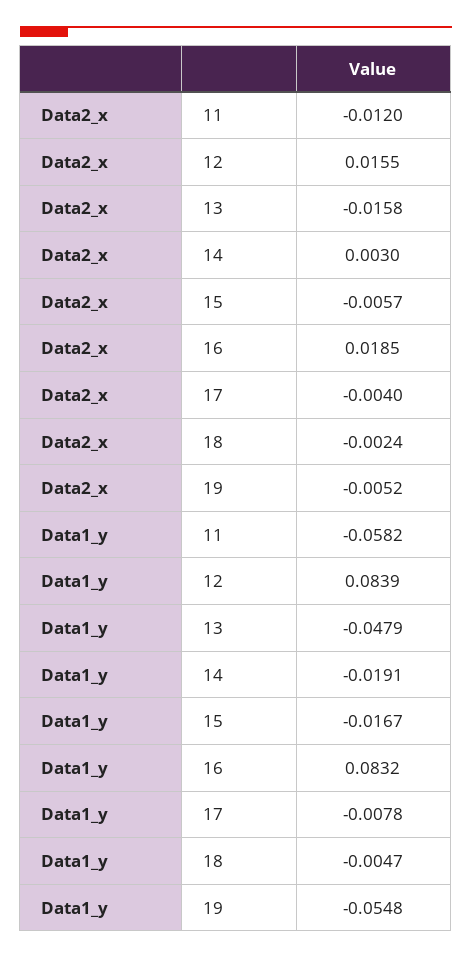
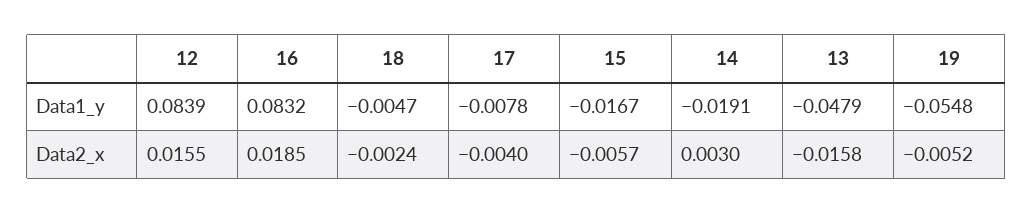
  {
    "Data2_x": {
-     "11": -0.012,
      "12": 0.0155,
      "13": -0.0158,
      "14": 0.003,
      "15": -0.0057,
      "16": 0.0185,
      "17": -0.004,
      "18": -0.0024,
      "19": -0.0052
    },
    "Data1_y": {
-     "11": -0.0582,
      "12": 0.0839,
      "13": -0.0479,
      "14": -0.0191,
      "15": -0.0167,
      "16": 0.0832,
      "17": -0.0078,
      "18": -0.0047,
      "19": -0.0548
    }
  }

